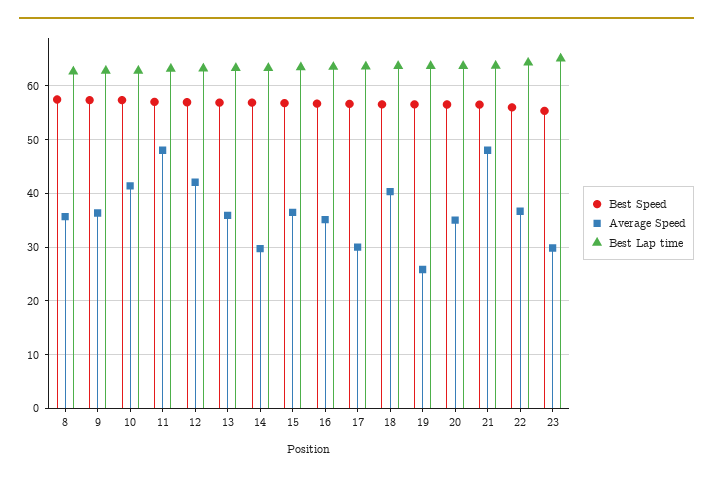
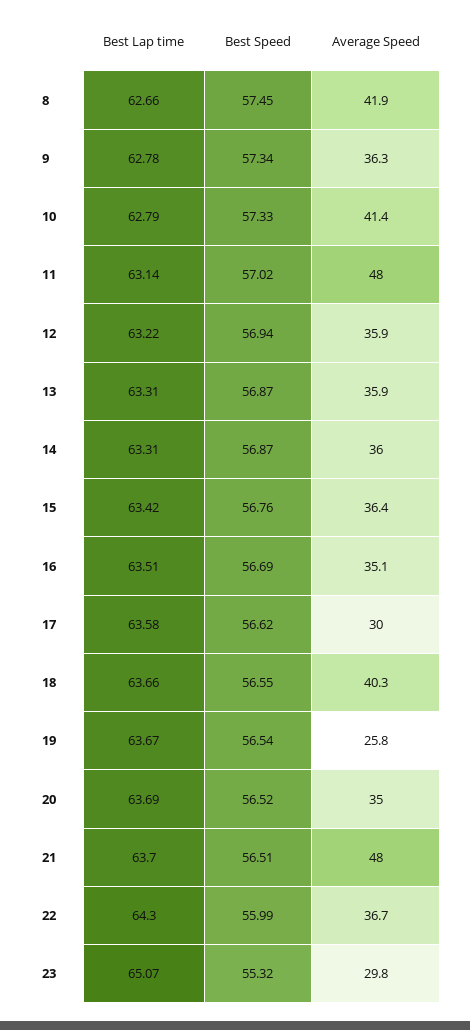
  {
    "Best Speed": {
      "8": 57.45,
      "9": 57.34,
      "10": 57.33,
      "11": 57.02,
      "12": 56.94,
      "13": 56.87,
      "14": 56.87,
      "15": 56.76,
      "16": 56.69,
      "17": 56.62,
      "18": 56.55,
      "19": 56.54,
      "20": 56.52,
      "21": 56.51,
      "22": 55.99,
      "23": 55.32
    },
    "Average Speed": {
-     "8": 36,
+     "8": 41.9,
      "9": 36.3,
      "10": 41.4,
      "11": 48,
-     "12": 42,
+     "12": 35.9,
      "13": 35.9,
-     "14": 30,
+     "14": 36,
      "15": 36.4,
      "16": 35.1,
      "17": 30,
      "18": 40.3,
      "19": 25.8,
      "20": 35,
      "21": 48,
      "22": 36.7,
      "23": 29.8
    },
    "Best Lap time": {
      "8": 62.66,
      "9": 62.78,
      "10": 62.79,
      "11": 63.14,
      "12": 63.22,
      "13": 63.31,
      "14": 63.31,
      "15": 63.42,
      "16": 63.51,
      "17": 63.58,
      "18": 63.66,
      "19": 63.67,
      "20": 63.69,
      "21": 63.7,
      "22": 64.3,
      "23": 65.07
    }
  }

